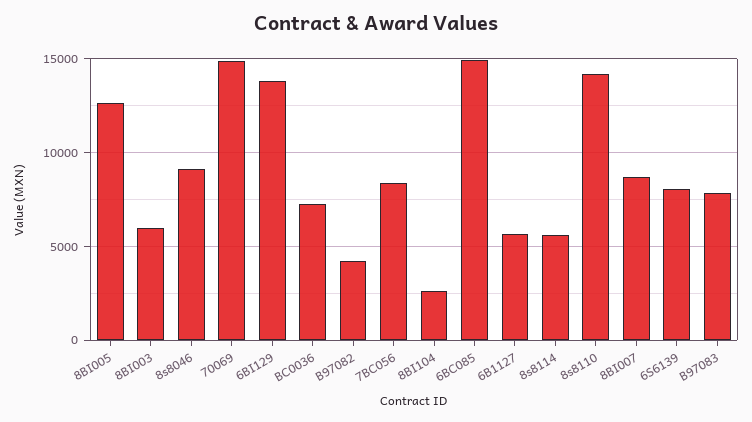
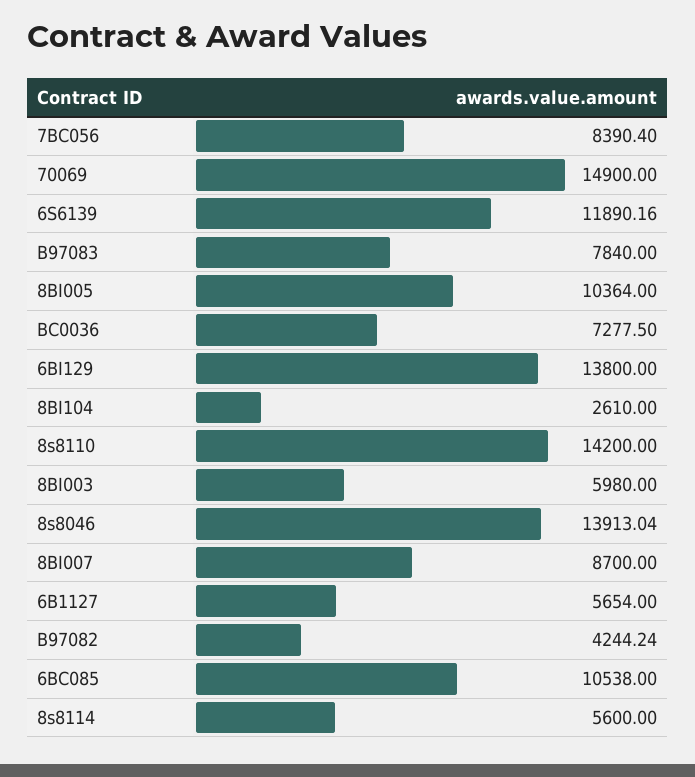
  {
-   "8BI005": 12500,
+   "8BI005": 10364,
    "8BI003": 5980,
-   "8s8046": 9000,
+   "8s8046": 13913.04,
    "70069": 14900,
    "6BI129": 13800,
    "BC0036": 7277.5,
    "B97082": 4244.24,
    "7BC056": 8390.4,
    "8BI104": 2610,
-   "6BC085": 15000,
+   "6BC085": 10538,
    "6B1127": 5654,
    "8s8114": 5600,
    "8s8110": 14200,
    "8BI007": 8700,
-   "6S6139": 8000,
+   "6S6139": 11890.16,
    "B97083": 7840
  }

